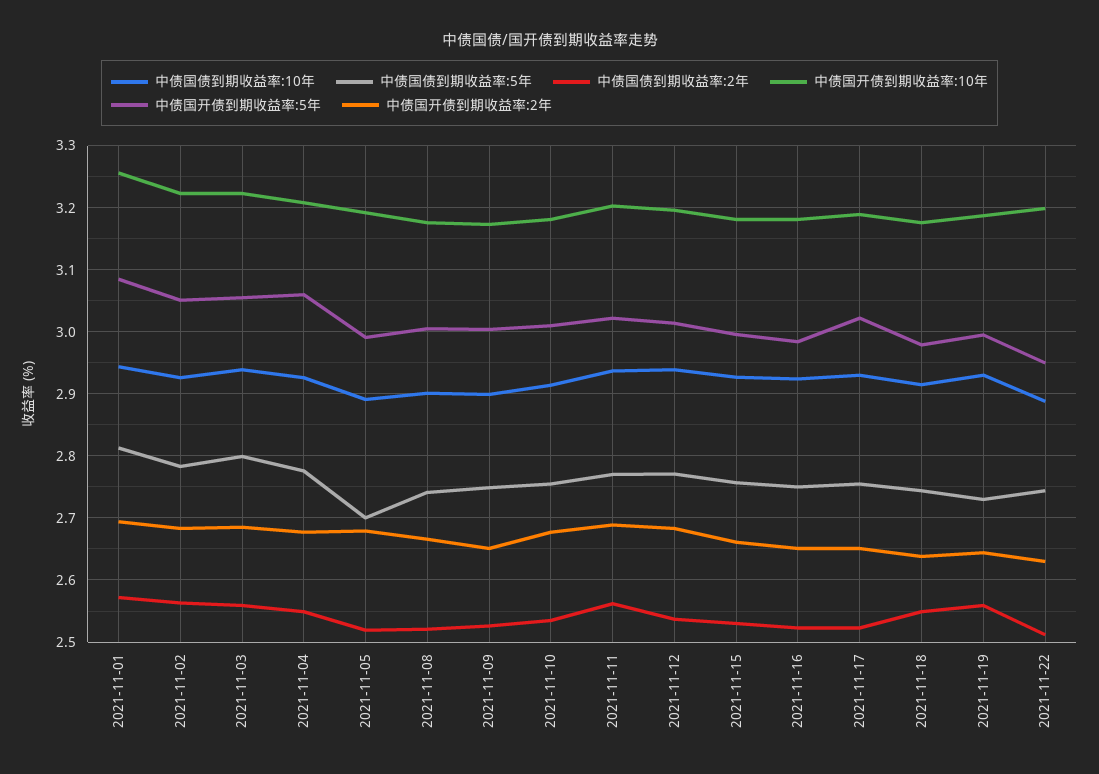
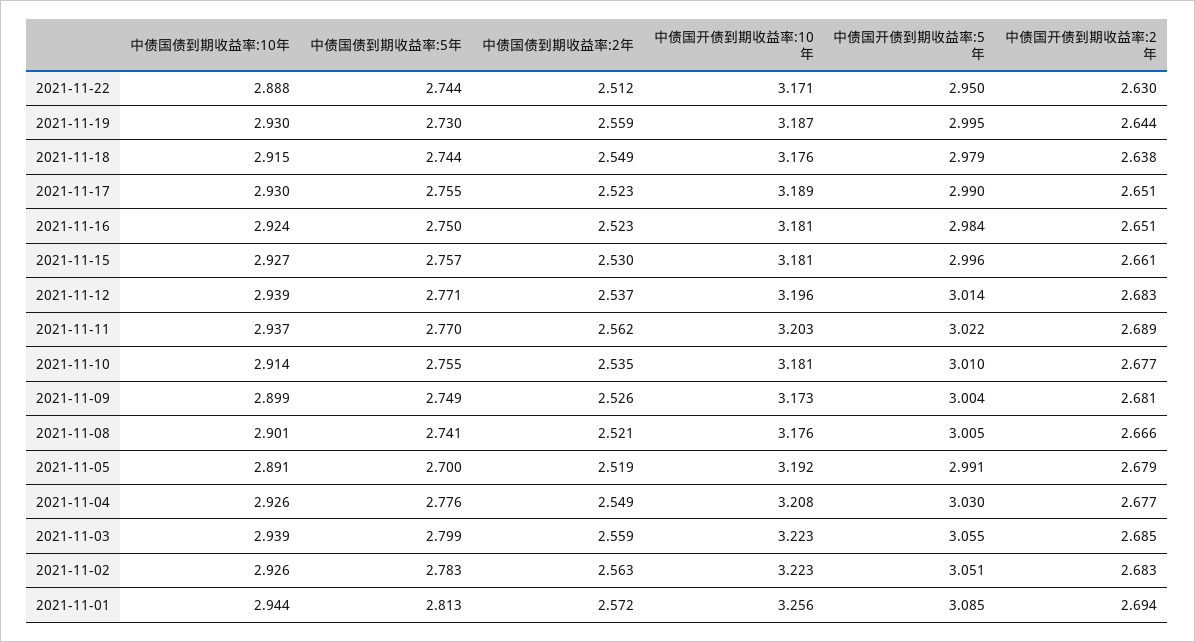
  {
    "中债国债到期收益率:10年": {
      "2021-11-01": 2.944,
      "2021-11-02": 2.926,
      "2021-11-03": 2.939,
      "2021-11-04": 2.926,
      "2021-11-05": 2.891,
      "2021-11-08": 2.901,
      "2021-11-09": 2.899,
      "2021-11-10": 2.914,
      "2021-11-11": 2.937,
      "2021-11-12": 2.939,
      "2021-11-15": 2.927,
      "2021-11-16": 2.924,
      "2021-11-17": 2.93,
      "2021-11-18": 2.915,
      "2021-11-19": 2.93,
      "2021-11-22": 2.888
    },
    "中债国债到期收益率:5年": {
      "2021-11-01": 2.813,
      "2021-11-02": 2.783,
      "2021-11-03": 2.799,
      "2021-11-04": 2.776,
      "2021-11-05": 2.7,
      "2021-11-08": 2.741,
      "2021-11-09": 2.749,
      "2021-11-10": 2.755,
      "2021-11-11": 2.77,
      "2021-11-12": 2.771,
      "2021-11-15": 2.757,
      "2021-11-16": 2.75,
      "2021-11-17": 2.755,
      "2021-11-18": 2.744,
      "2021-11-19": 2.73,
      "2021-11-22": 2.744
    },
    "中债国债到期收益率:2年": {
      "2021-11-01": 2.572,
      "2021-11-02": 2.563,
      "2021-11-03": 2.559,
      "2021-11-04": 2.549,
      "2021-11-05": 2.519,
      "2021-11-08": 2.521,
      "2021-11-09": 2.526,
      "2021-11-10": 2.535,
      "2021-11-11": 2.562,
      "2021-11-12": 2.537,
      "2021-11-15": 2.53,
      "2021-11-16": 2.523,
      "2021-11-17": 2.523,
      "2021-11-18": 2.549,
      "2021-11-19": 2.559,
      "2021-11-22": 2.512
    },
    "中债国开债到期收益率:10年": {
      "2021-11-01": 3.256,
      "2021-11-02": 3.223,
      "2021-11-03": 3.223,
      "2021-11-04": 3.208,
      "2021-11-05": 3.192,
      "2021-11-08": 3.176,
      "2021-11-09": 3.173,
      "2021-11-10": 3.181,
      "2021-11-11": 3.203,
      "2021-11-12": 3.196,
      "2021-11-15": 3.181,
      "2021-11-16": 3.181,
      "2021-11-17": 3.189,
      "2021-11-18": 3.176,
      "2021-11-19": 3.187,
-     "2021-11-22": 3.2
+     "2021-11-22": 3.171
    },
    "中债国开债到期收益率:5年": {
      "2021-11-01": 3.085,
      "2021-11-02": 3.051,
      "2021-11-03": 3.055,
-     "2021-11-04": 3.06,
+     "2021-11-04": 3.03,
      "2021-11-05": 2.991,
      "2021-11-08": 3.005,
      "2021-11-09": 3.004,
      "2021-11-10": 3.01,
      "2021-11-11": 3.022,
      "2021-11-12": 3.014,
      "2021-11-15": 2.996,
      "2021-11-16": 2.984,
-     "2021-11-17": 3.02,
+     "2021-11-17": 2.99,
      "2021-11-18": 2.979,
      "2021-11-19": 2.995,
      "2021-11-22": 2.95
    },
    "中债国开债到期收益率:2年": {
      "2021-11-01": 2.694,
      "2021-11-02": 2.683,
      "2021-11-03": 2.685,
      "2021-11-04": 2.677,
      "2021-11-05": 2.679,
      "2021-11-08": 2.666,
-     "2021-11-09": 2.65,
+     "2021-11-09": 2.681,
      "2021-11-10": 2.677,
      "2021-11-11": 2.689,
      "2021-11-12": 2.683,
      "2021-11-15": 2.661,
      "2021-11-16": 2.651,
      "2021-11-17": 2.651,
      "2021-11-18": 2.638,
      "2021-11-19": 2.644,
      "2021-11-22": 2.63
    }
  }

